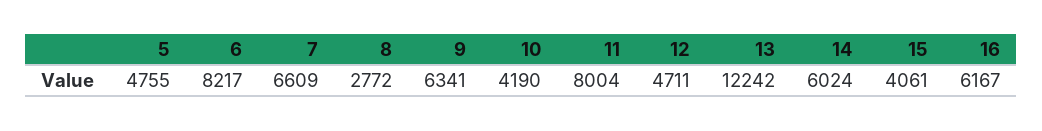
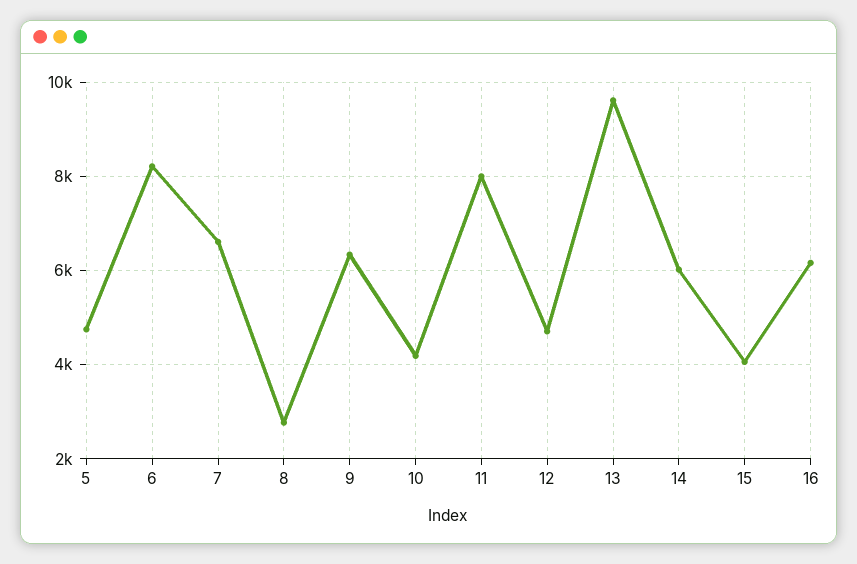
  {
    "5": 4755,
    "6": 8217,
    "7": 6609,
    "8": 2772,
    "9": 6341,
    "10": 4190,
    "11": 8004,
    "12": 4711,
-   "13": 12242,
+   "13": 9600,
    "14": 6024,
    "15": 4061,
    "16": 6167
  }

